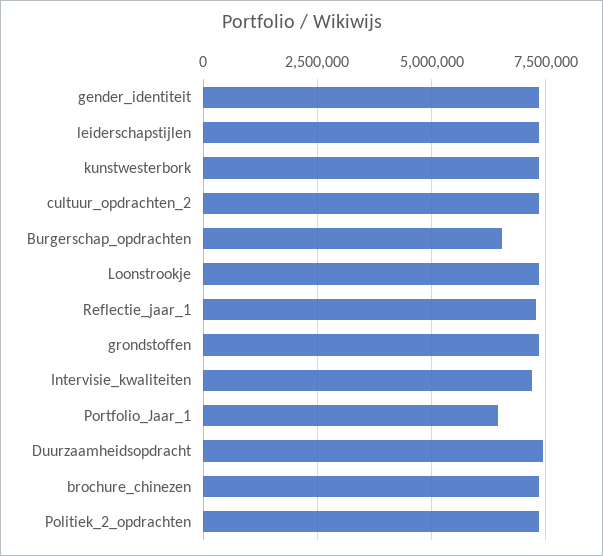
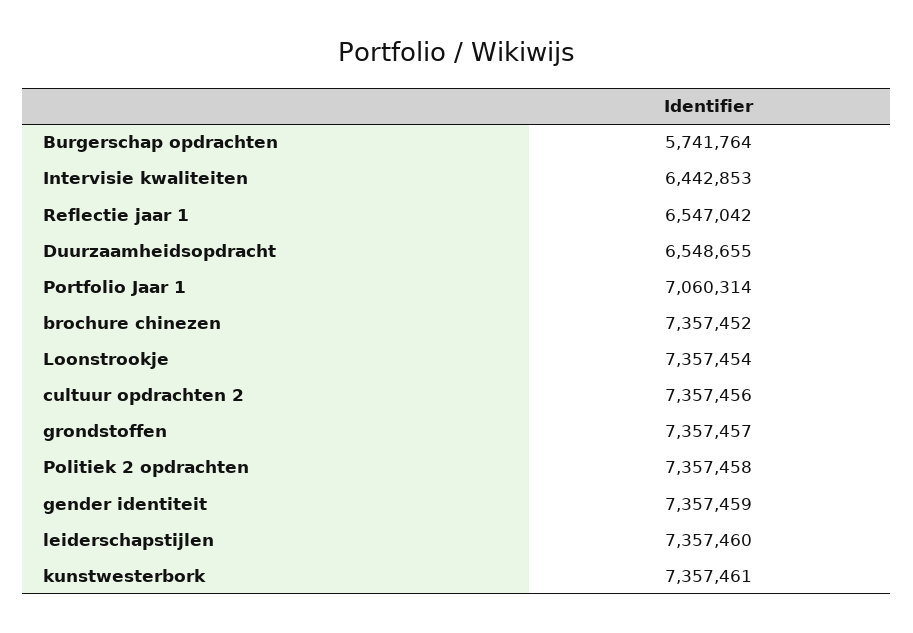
  {
    "gender_identiteit": 7357459,
    "leiderschapstijlen": 7357460,
    "kunstwesterbork": 7357461,
    "cultuur_opdrachten_2": 7357456,
-   "Burgerschap_opdrachten": 6500000,
+   "Burgerschap_opdrachten": 5741764,
    "Loonstrookje": 7357454,
-   "Reflectie_jaar_1": 7250000,
+   "Reflectie_jaar_1": 6547042,
    "grondstoffen": 7357457,
-   "Intervisie_kwaliteiten": 7250000,
+   "Intervisie_kwaliteiten": 6442853,
-   "Portfolio_Jaar_1": 6500000,
+   "Portfolio_Jaar_1": 7060314,
-   "Duurzaamheidsopdracht": 7500000,
+   "Duurzaamheidsopdracht": 6548655,
    "brochure_chinezen": 7357452,
    "Politiek_2_opdrachten": 7357458
  }

